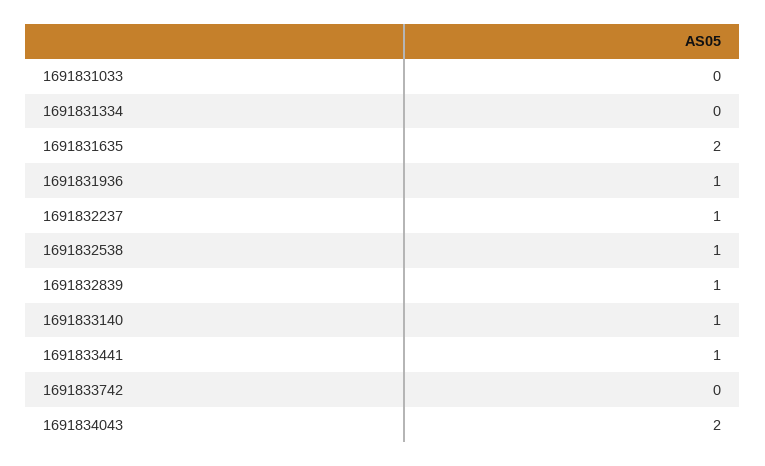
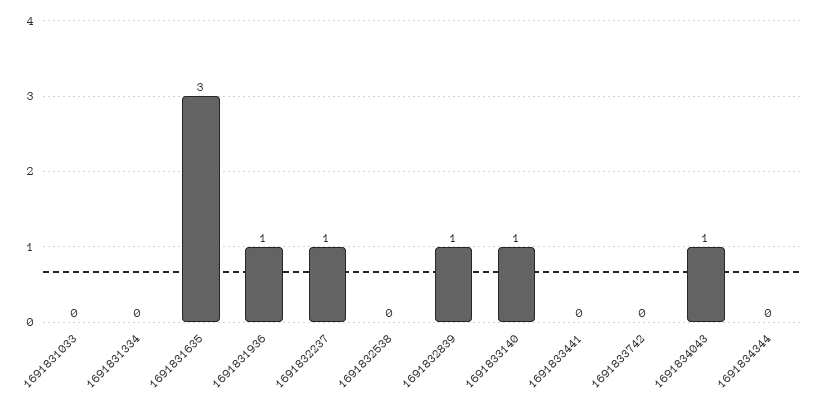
  {
    "1691831033": 0,
    "1691831334": 0,
-   "1691831635": 2,
+   "1691831635": 3,
    "1691831936": 1,
    "1691832237": 1,
-   "1691832538": 1,
+   "1691832538": 0,
    "1691832839": 1,
    "1691833140": 1,
-   "1691833441": 1,
+   "1691833441": 0,
    "1691833742": 0,
-   "1691834043": 2
+   "1691834043": 1,
+   "1691834344": 0
  }

